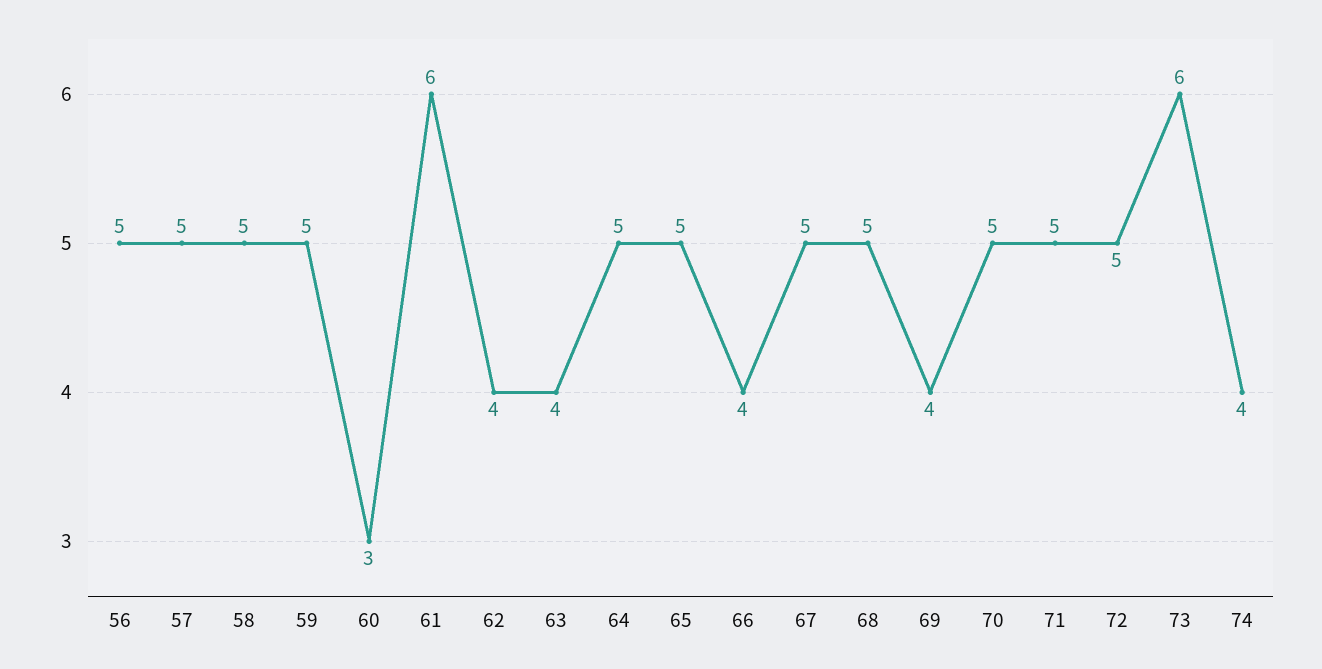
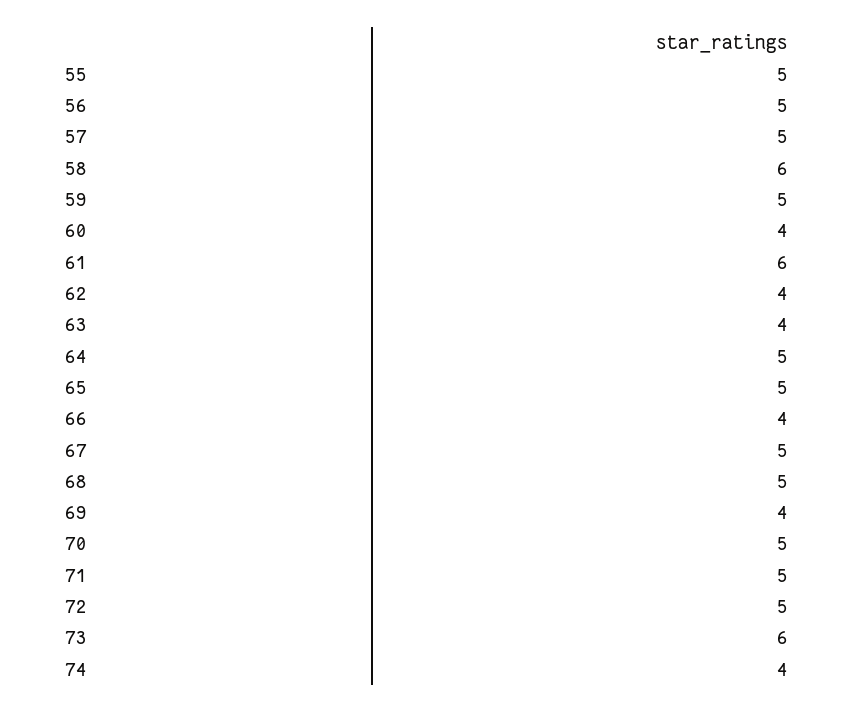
  {
    "56": 5,
    "57": 5,
-   "58": 5,
+   "58": 6,
    "59": 5,
-   "60": 3,
+   "60": 4,
    "61": 6,
    "62": 4,
    "63": 4,
    "64": 5,
    "65": 5,
    "66": 4,
    "67": 5,
    "68": 5,
    "69": 4,
    "70": 5,
    "71": 5,
    "72": 5,
    "73": 6,
-   "74": 4
+   "74": 4,
+   "55": 5
  }

